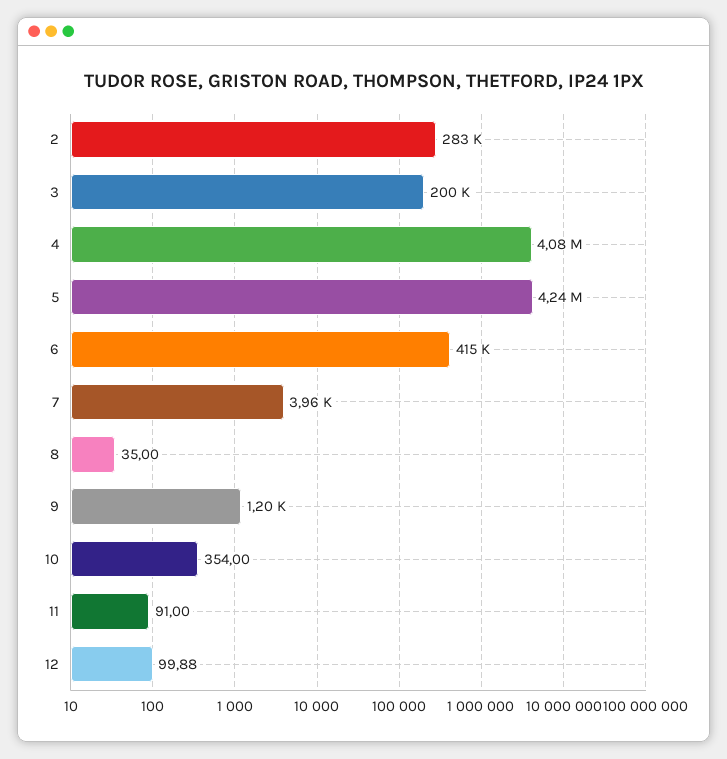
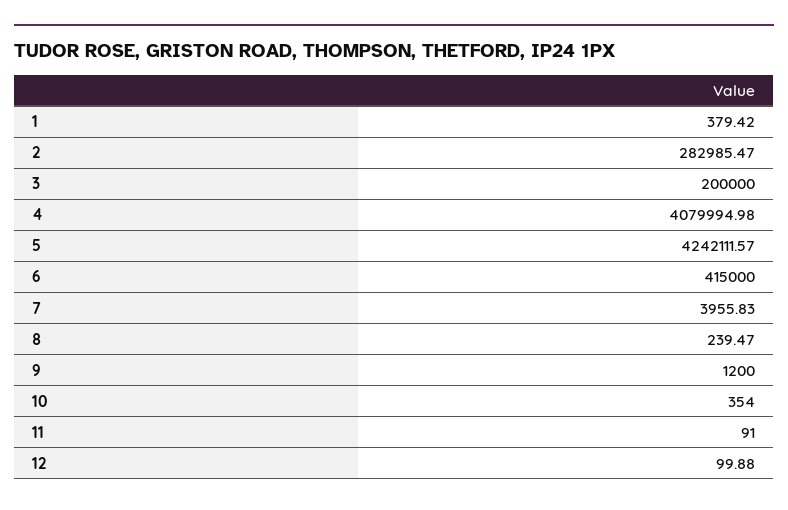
  {
    "2": 282985.47,
    "3": 200000,
    "4": 4079994.98,
    "5": 4242111.57,
    "6": 415000,
    "7": 3955.83,
-   "8": 35,
+   "8": 239.47,
    "9": 1200,
    "10": 354,
    "11": 91,
-   "12": 99.88
+   "12": 99.88,
+   "1": 379.42
  }

